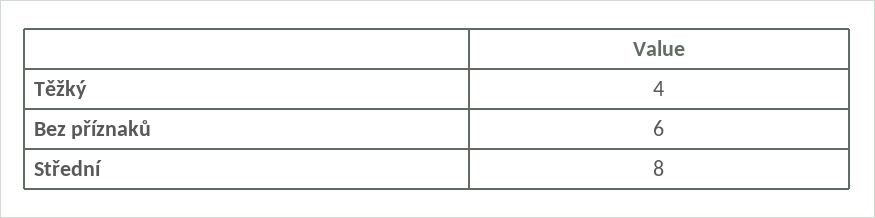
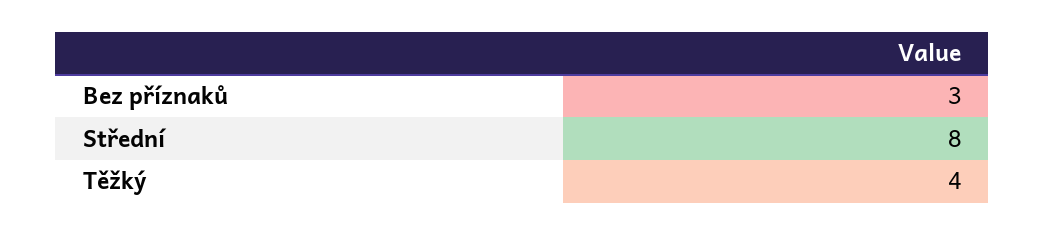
  {
    "Těžký": 4,
-   "Bez příznaků": 6,
+   "Bez příznaků": 3,
    "Střední": 8
  }

